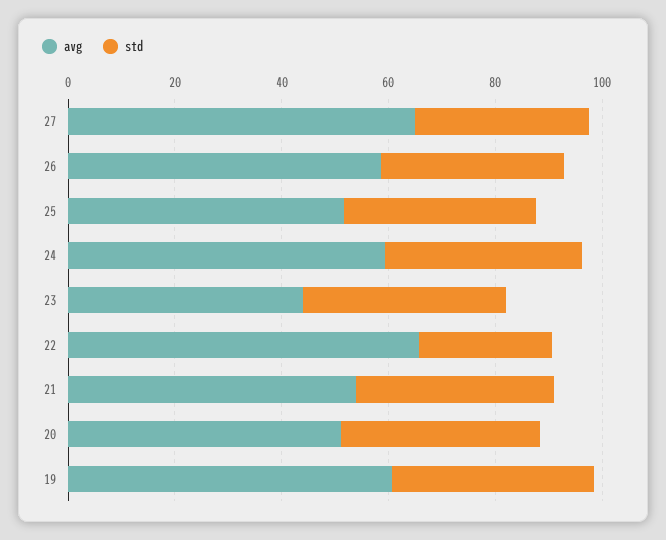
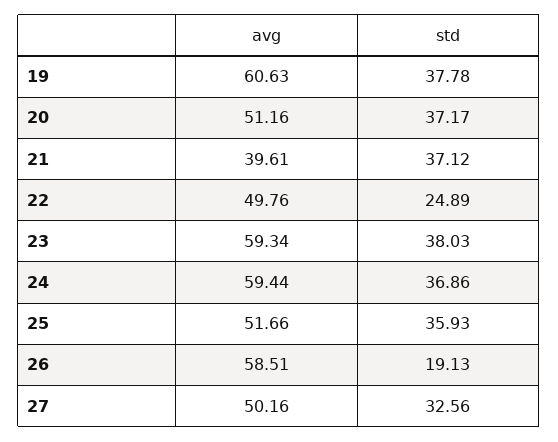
  {
    "avg": {
-     "27": 65,
+     "27": 50.16,
      "26": 58.51,
      "25": 51.66,
      "24": 59.44,
-     "23": 45,
+     "23": 59.34,
-     "22": 65,
+     "22": 49.76,
-     "21": 55,
+     "21": 39.61,
      "20": 51.16,
      "19": 60.63
    },
    "std": {
      "27": 32.56,
-     "26": 35,
+     "26": 19.13,
      "25": 35.93,
      "24": 36.86,
      "23": 38.03,
      "22": 24.89,
      "21": 37.12,
      "20": 37.17,
      "19": 37.78
    }
  }

